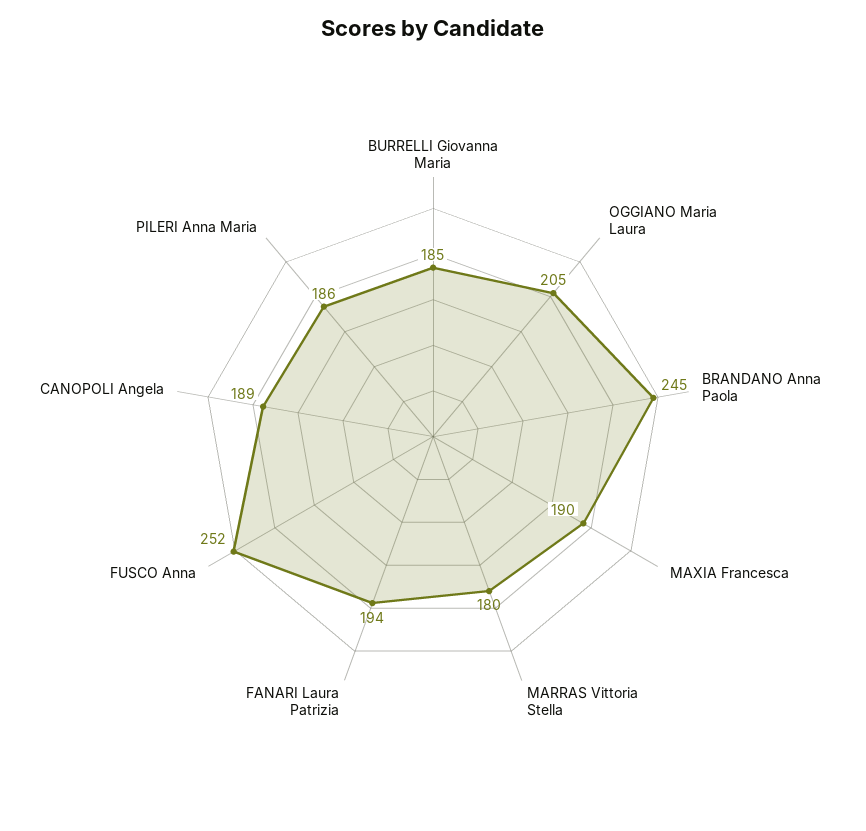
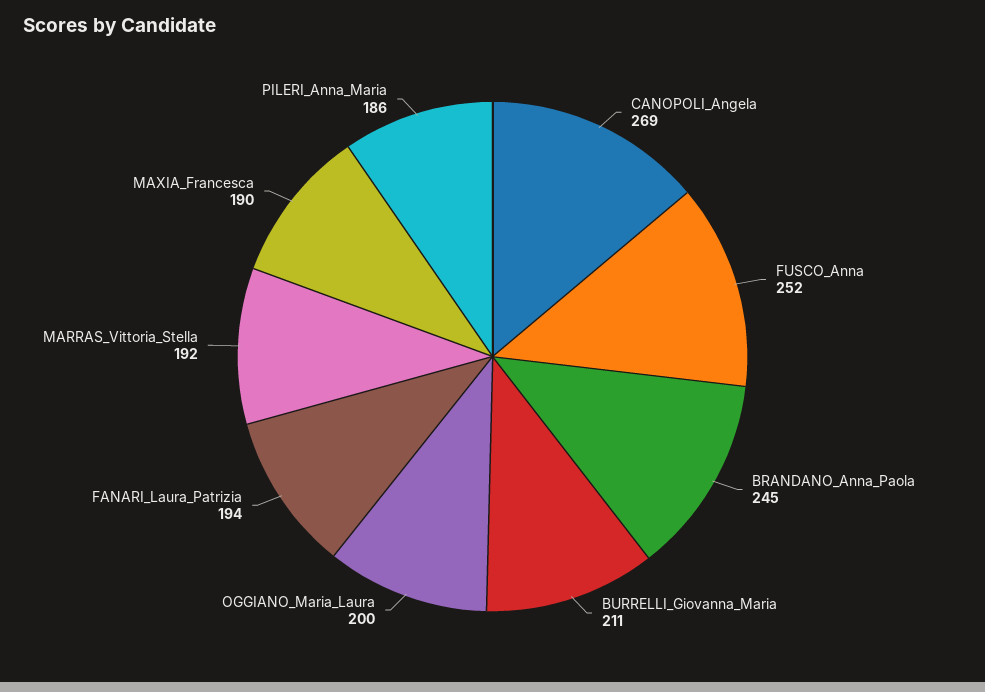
  {
-   "BURRELLI Giovanna Maria": 185,
+   "BURRELLI Giovanna Maria": 211,
-   "OGGIANO Maria Laura": 205,
+   "OGGIANO Maria Laura": 200,
    "BRANDANO Anna Paola": 245,
    "MAXIA Francesca": 190,
-   "MARRAS Vittoria Stella": 180,
+   "MARRAS Vittoria Stella": 192,
    "FANARI Laura Patrizia": 194,
    "FUSCO Anna": 252,
-   "CANOPOLI Angela": 189,
+   "CANOPOLI Angela": 269,
    "PILERI Anna Maria": 186
  }

